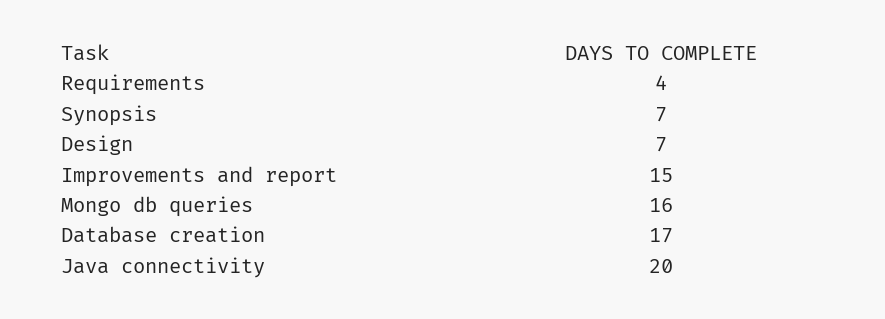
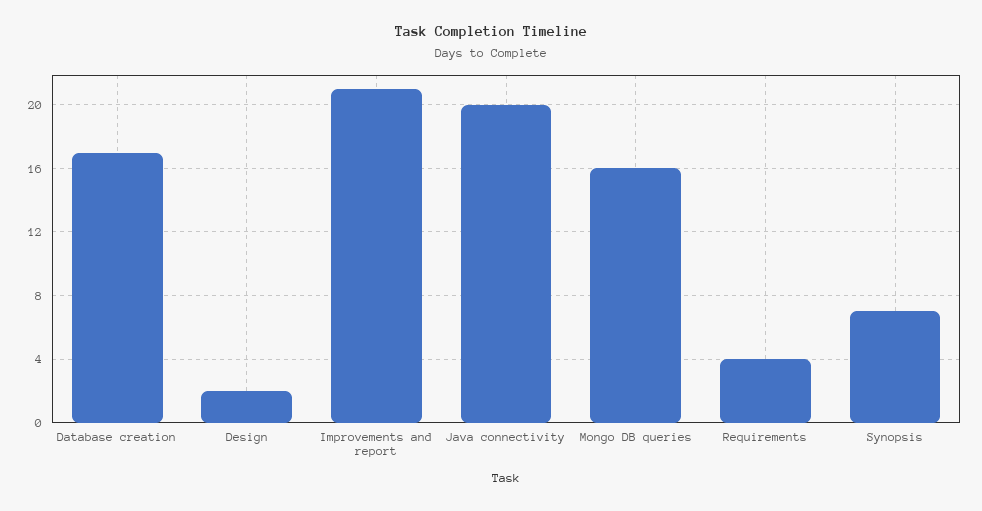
  {
    "Requirements": 4,
    "Synopsis": 7,
-   "Design": 7,
+   "Design": 2,
-   "Improvements and report": 15,
+   "Improvements and report": 21,
    "Mongo db queries": 16,
    "Database creation": 17,
    "Java connectivity": 20
  }

